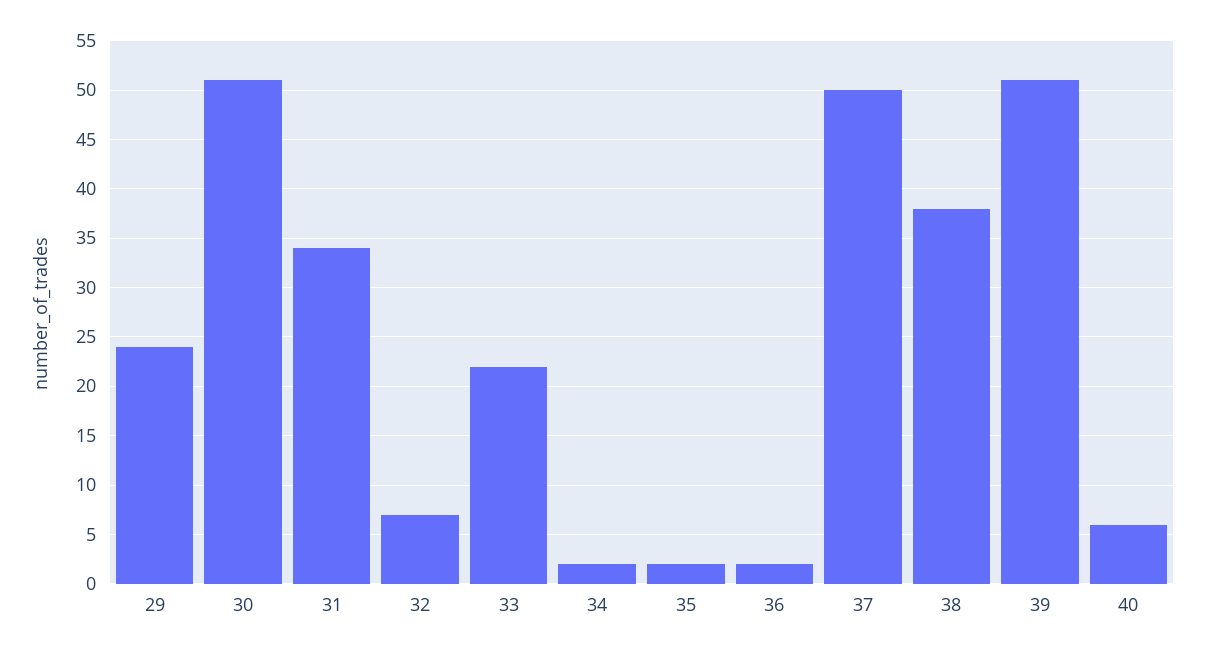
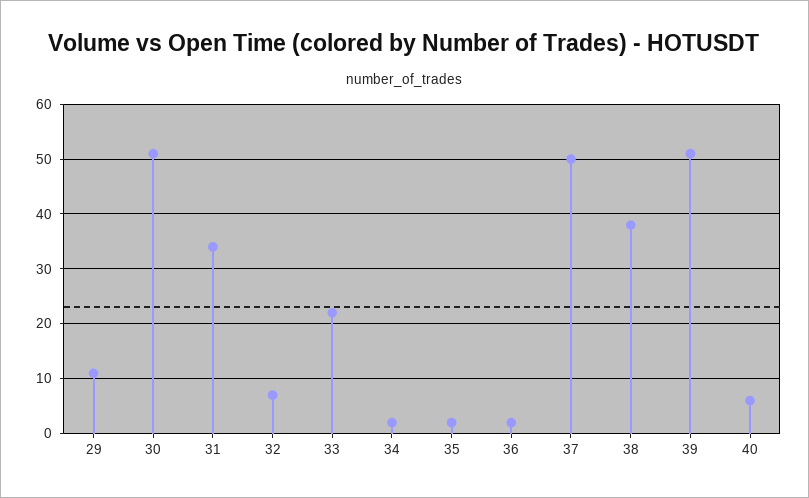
  {
-   "29": 24,
+   "29": 10,
    "30": 51,
    "31": 34,
    "32": 7,
    "33": 22,
    "34": 2,
    "35": 2,
    "36": 2,
    "37": 50,
    "38": 38,
    "39": 51,
    "40": 6
  }

